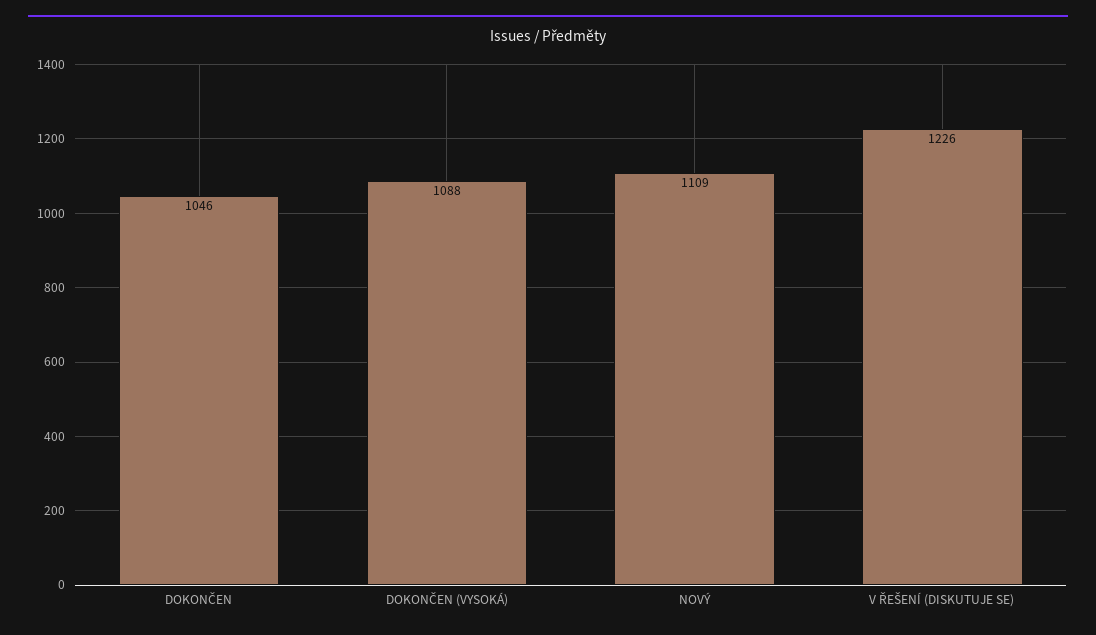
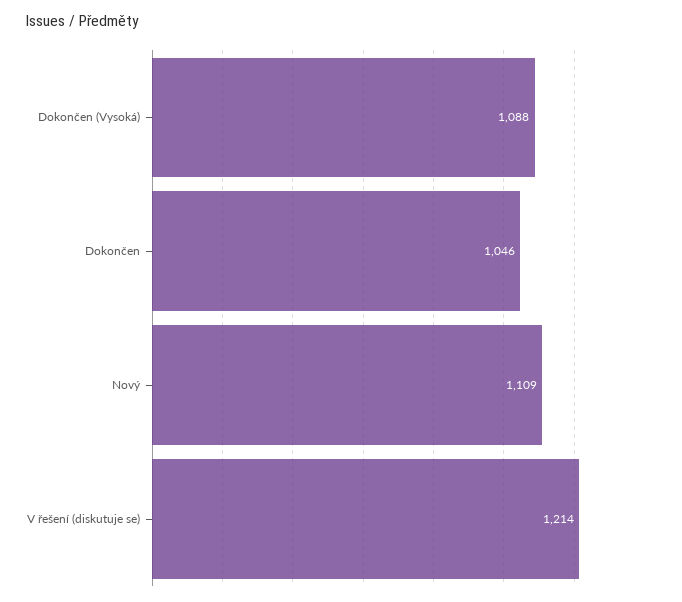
  {
    "DOKONČEN": 1046,
    "DOKONČEN (VYSOKÁ)": 1088,
    "NOVÝ": 1109,
-   "V ŘEŠENÍ (DISKUTUJE SE)": 1226
+   "V ŘEŠENÍ (DISKUTUJE SE)": 1214
  }

